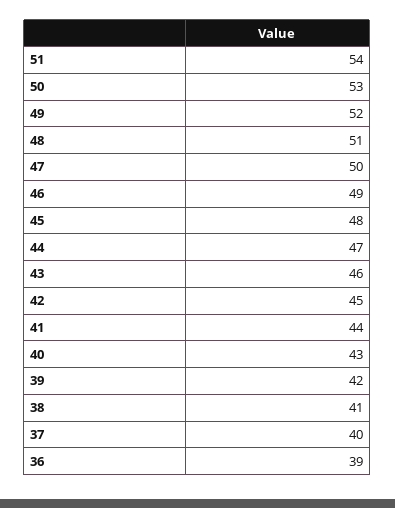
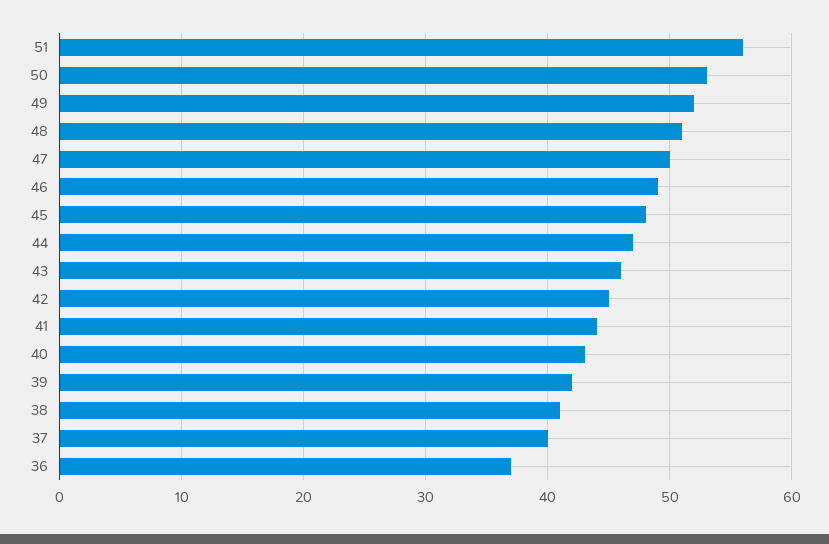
  {
-   "51": 54,
+   "51": 56,
    "50": 53,
    "49": 52,
    "48": 51,
    "47": 50,
    "46": 49,
    "45": 48,
    "44": 47,
    "43": 46,
    "42": 45,
    "41": 44,
    "40": 43,
    "39": 42,
    "38": 41,
    "37": 40,
-   "36": 39
+   "36": 37
  }

